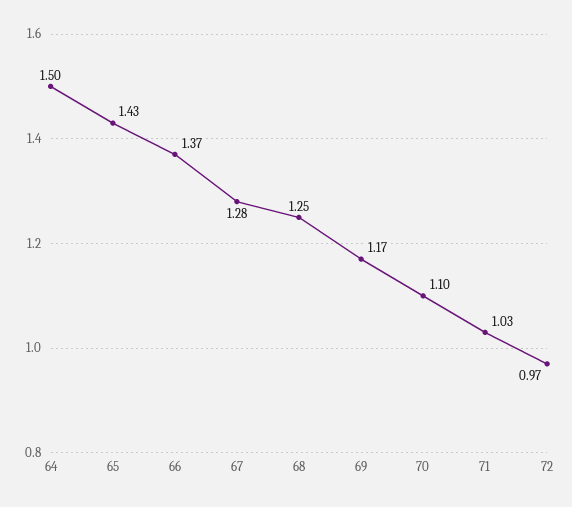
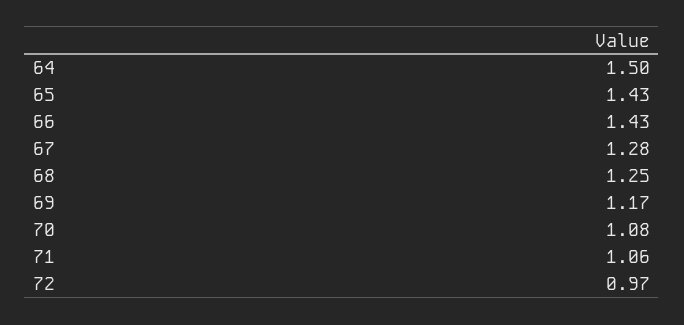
  {
    "64": 1.5,
    "65": 1.43,
-   "66": 1.37,
+   "66": 1.43,
    "67": 1.28,
    "68": 1.25,
    "69": 1.17,
-   "70": 1.1,
+   "70": 1.08,
-   "71": 1.03,
+   "71": 1.06,
    "72": 0.97
  }

